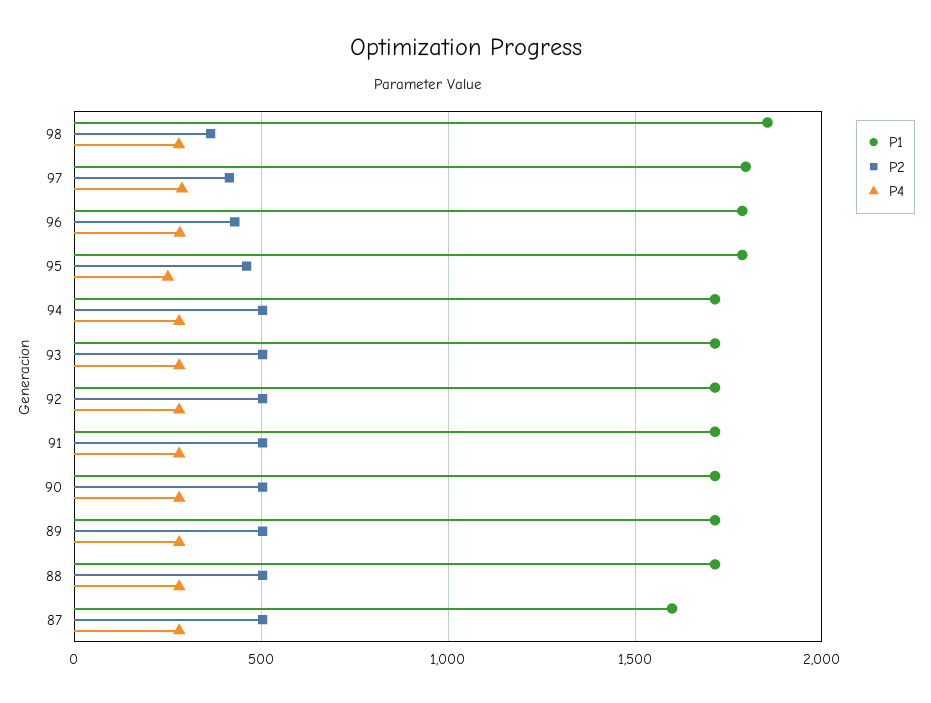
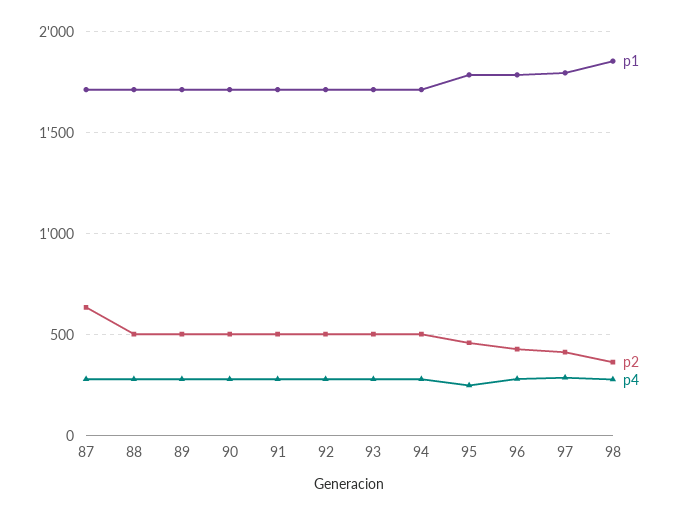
  {
    "P1": {
      "98": 1850,
      "97": 1800,
      "96": 1800,
      "95": 1800,
      "94": 1700,
      "93": 1700,
      "92": 1700,
      "91": 1700,
      "90": 1700,
      "89": 1700,
      "88": 1700,
-     "87": 1600
+     "87": 1700
    },
    "P2": {
      "98": 350,
      "97": 400,
      "96": 450,
      "95": 450,
      "94": 500,
      "93": 500,
      "92": 500,
      "91": 500,
      "90": 500,
      "89": 500,
      "88": 500,
-     "87": 500
+     "87": 650
    },
    "P4": {
      "98": 300,
      "97": 300,
      "96": 300,
      "95": 250,
      "94": 300,
      "93": 300,
      "92": 300,
      "91": 300,
      "90": 300,
      "89": 300,
      "88": 300,
      "87": 300
    }
  }

